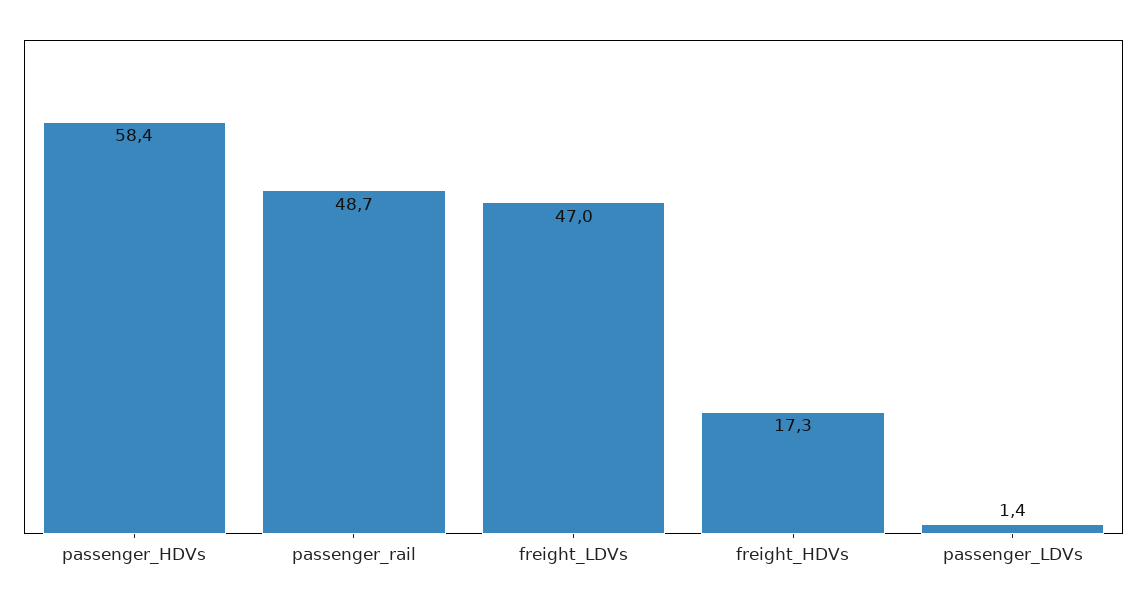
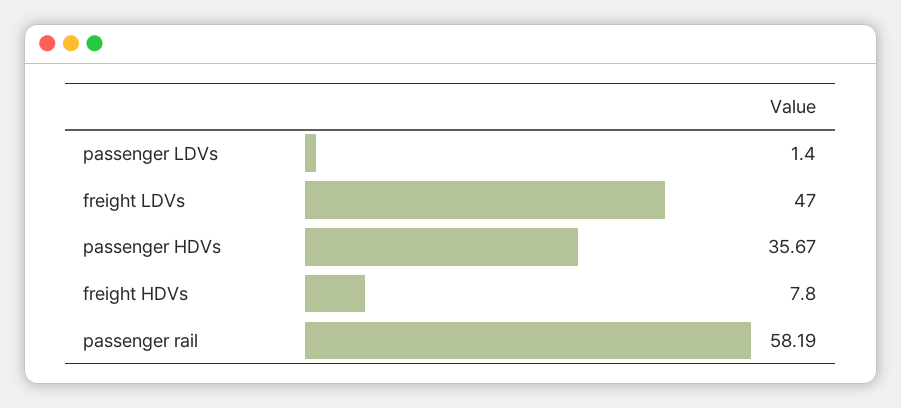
  {
-   "passenger_HDVs": 58.4,
+   "passenger_HDVs": 35.67,
-   "passenger_rail": 48.7,
+   "passenger_rail": 58.19,
    "freight_LDVs": 47,
-   "freight_HDVs": 17.3,
+   "freight_HDVs": 7.8,
    "passenger_LDVs": 1.4
  }

